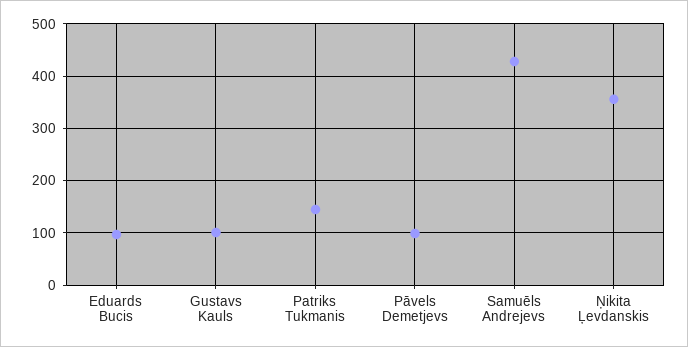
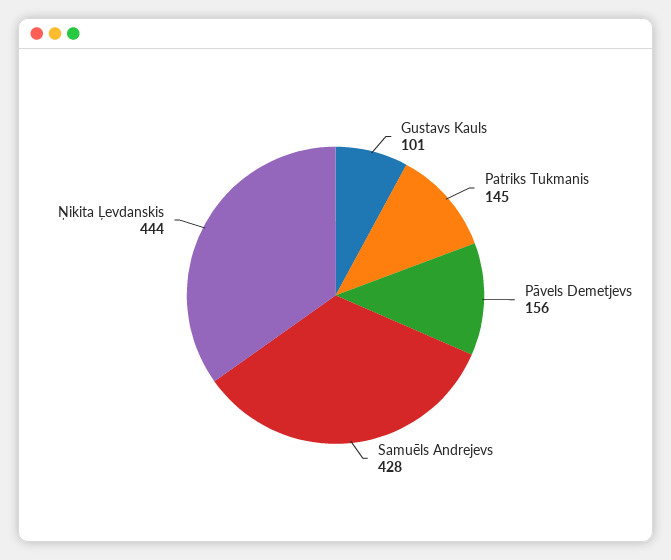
  {
-   "Eduards Bucis": 100,
    "Gustavs Kauls": 101,
    "Patriks Tukmanis": 145,
-   "Pāvels Demetjevs": 100,
+   "Pāvels Demetjevs": 156,
    "Samuēls Andrejevs": 428,
-   "Ņikita Ļevdanskis": 360
+   "Ņikita Ļevdanskis": 444
  }

